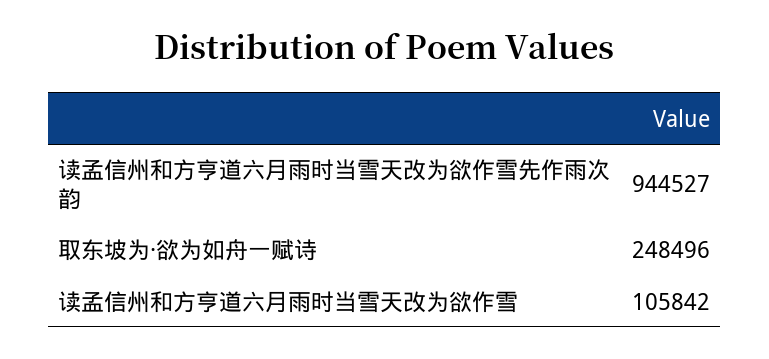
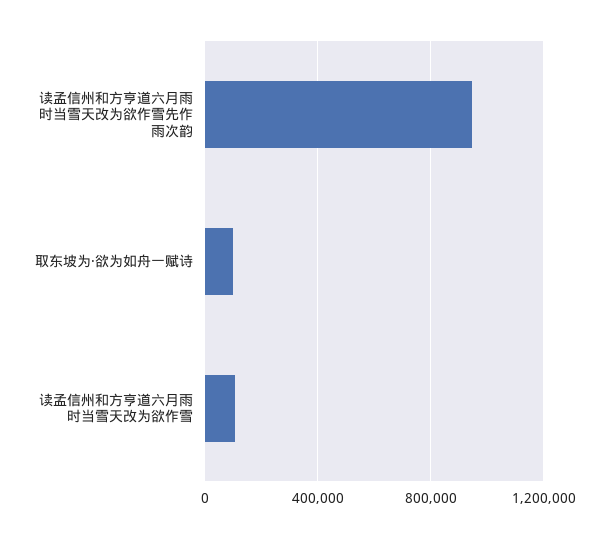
  {
    "读孟信州和方亨道六月雨时当雪天改为欲作雪先作雨次韵": 944527,
-   "取东坡为·欲为如舟一赋诗": 248496,
+   "取东坡为·欲为如舟一赋诗": 100000,
    "读孟信州和方亨道六月雨时当雪天改为欲作雪": 105842
  }

